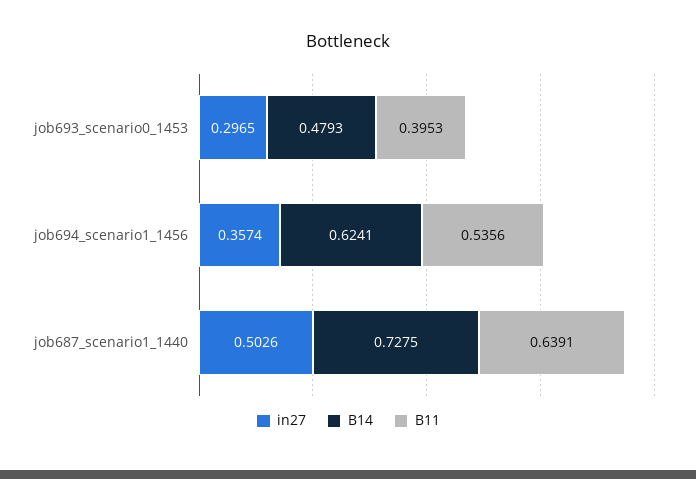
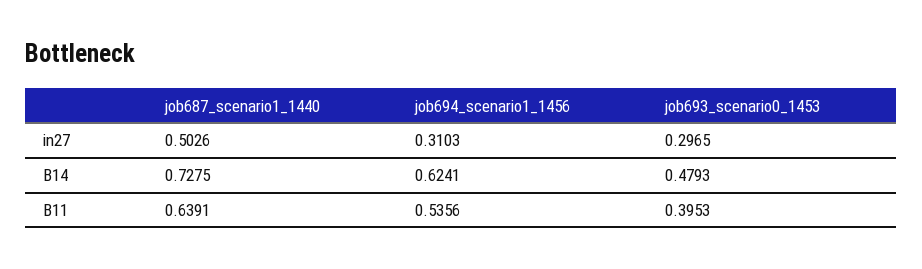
  {
    "in27": {
      "job693_scenario0_1453": 0.2965,
-     "job694_scenario1_1456": 0.3574,
+     "job694_scenario1_1456": 0.3103,
      "job687_scenario1_1440": 0.5026
    },
    "B14": {
      "job693_scenario0_1453": 0.4793,
      "job694_scenario1_1456": 0.6241,
      "job687_scenario1_1440": 0.7275
    },
    "B11": {
      "job693_scenario0_1453": 0.3953,
      "job694_scenario1_1456": 0.5356,
      "job687_scenario1_1440": 0.6391
    }
  }

